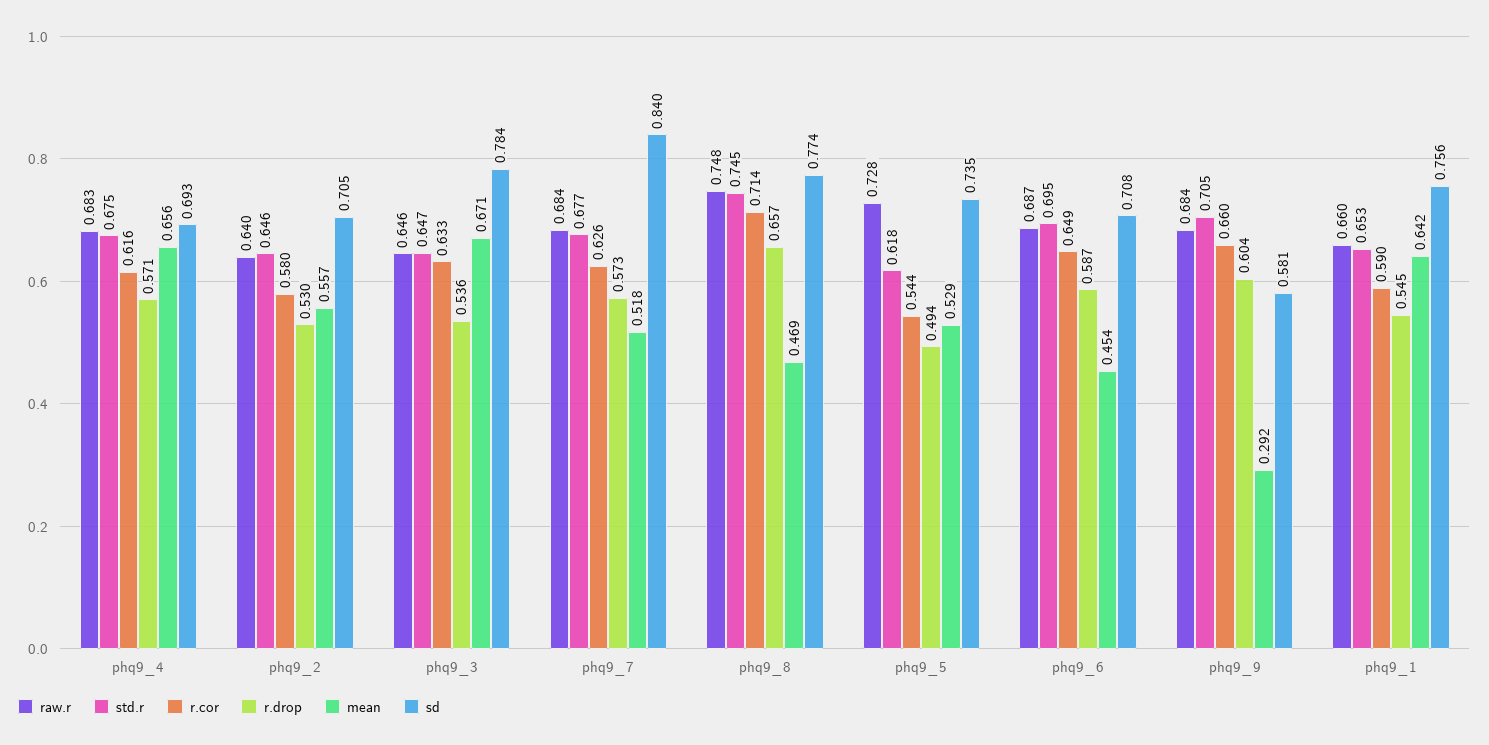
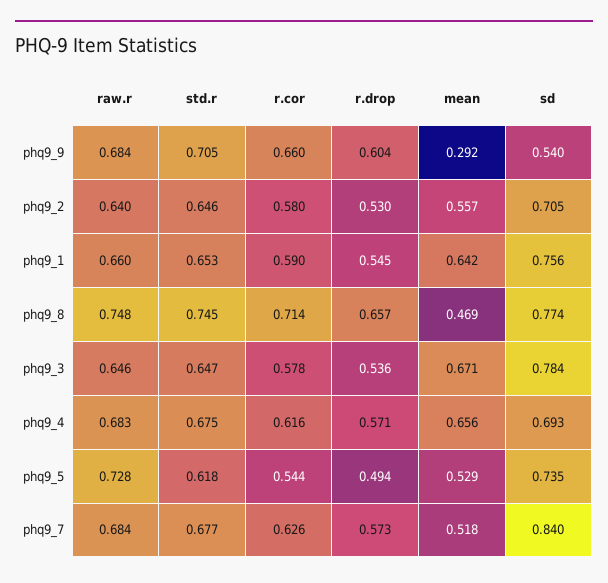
  {
    "raw.r": {
      "phq9_4": 0.683,
      "phq9_2": 0.64,
      "phq9_3": 0.646,
      "phq9_7": 0.684,
      "phq9_8": 0.748,
      "phq9_5": 0.728,
-     "phq9_6": 0.687,
      "phq9_9": 0.684,
      "phq9_1": 0.66
    },
    "std.r": {
      "phq9_4": 0.675,
      "phq9_2": 0.646,
      "phq9_3": 0.647,
      "phq9_7": 0.677,
      "phq9_8": 0.745,
      "phq9_5": 0.618,
-     "phq9_6": 0.695,
      "phq9_9": 0.705,
      "phq9_1": 0.653
    },
    "r.cor": {
      "phq9_4": 0.616,
      "phq9_2": 0.58,
-     "phq9_3": 0.633,
+     "phq9_3": 0.578,
      "phq9_7": 0.626,
      "phq9_8": 0.714,
      "phq9_5": 0.544,
-     "phq9_6": 0.649,
      "phq9_9": 0.66,
      "phq9_1": 0.59
    },
    "r.drop": {
      "phq9_4": 0.571,
      "phq9_2": 0.53,
      "phq9_3": 0.536,
      "phq9_7": 0.573,
      "phq9_8": 0.657,
      "phq9_5": 0.494,
-     "phq9_6": 0.587,
      "phq9_9": 0.604,
      "phq9_1": 0.545
    },
    "mean": {
      "phq9_4": 0.656,
      "phq9_2": 0.557,
      "phq9_3": 0.671,
      "phq9_7": 0.518,
      "phq9_8": 0.469,
      "phq9_5": 0.529,
-     "phq9_6": 0.454,
      "phq9_9": 0.292,
      "phq9_1": 0.642
    },
    "sd": {
      "phq9_4": 0.693,
      "phq9_2": 0.705,
      "phq9_3": 0.784,
      "phq9_7": 0.84,
      "phq9_8": 0.774,
      "phq9_5": 0.735,
-     "phq9_6": 0.708,
-     "phq9_9": 0.581,
+     "phq9_9": 0.54,
      "phq9_1": 0.756
    }
  }

